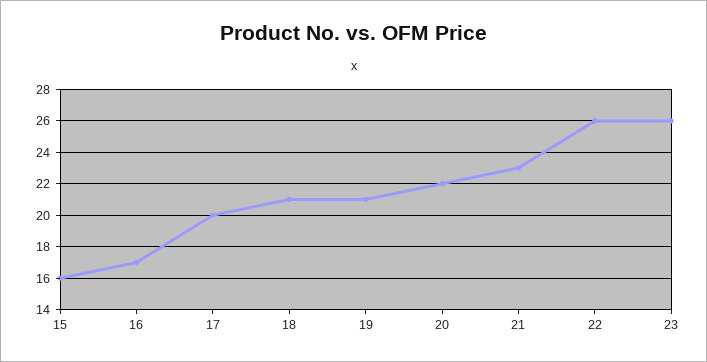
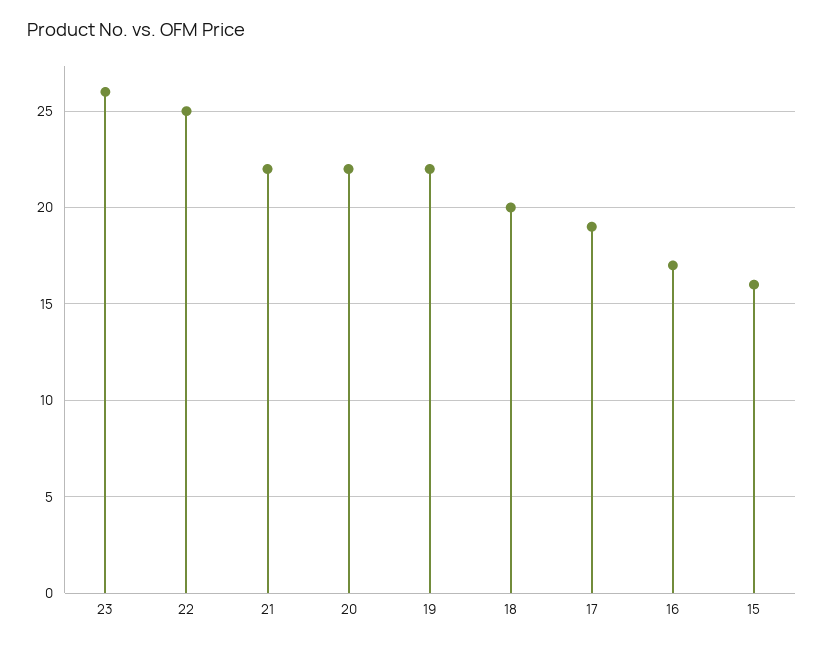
  {
    "15": 16,
    "16": 17,
-   "17": 20,
+   "17": 19,
-   "18": 21,
+   "18": 20,
-   "19": 21,
+   "19": 22,
    "20": 22,
-   "21": 23,
+   "21": 22,
-   "22": 26,
+   "22": 25,
    "23": 26
  }

